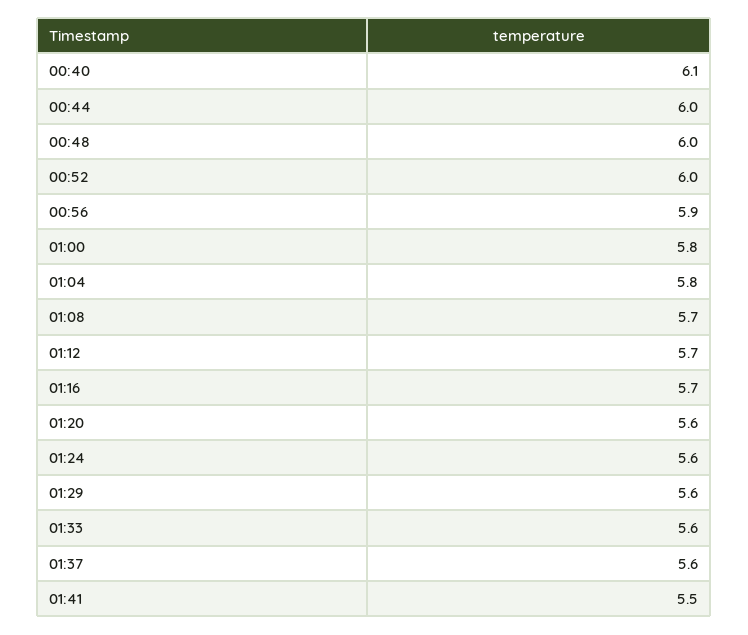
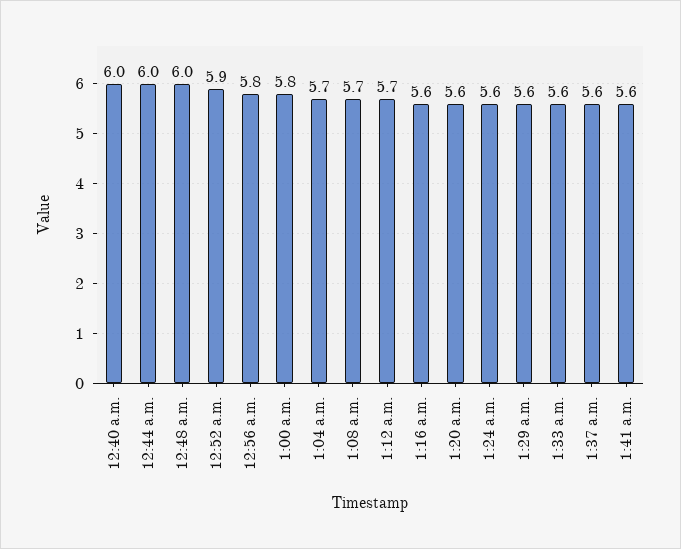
  {
-   "00:40": 6.1,
+   "00:40": 6,
    "00:44": 6,
    "00:48": 6,
-   "00:52": 6,
+   "00:52": 5.9,
-   "00:56": 5.9,
+   "00:56": 5.8,
    "01:00": 5.8,
-   "01:04": 5.8,
+   "01:04": 5.7,
    "01:08": 5.7,
    "01:12": 5.7,
-   "01:16": 5.7,
+   "01:16": 5.6,
    "01:20": 5.6,
    "01:24": 5.6,
    "01:29": 5.6,
    "01:33": 5.6,
    "01:37": 5.6,
-   "01:41": 5.5
+   "01:41": 5.6
  }

